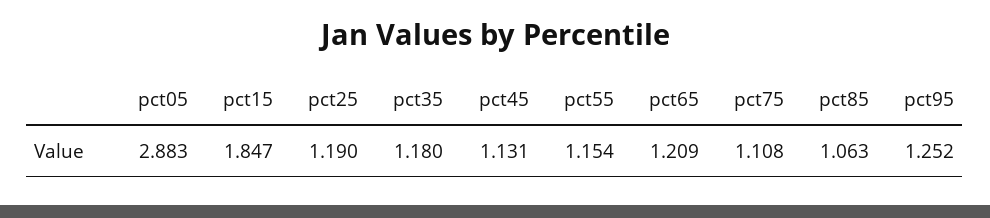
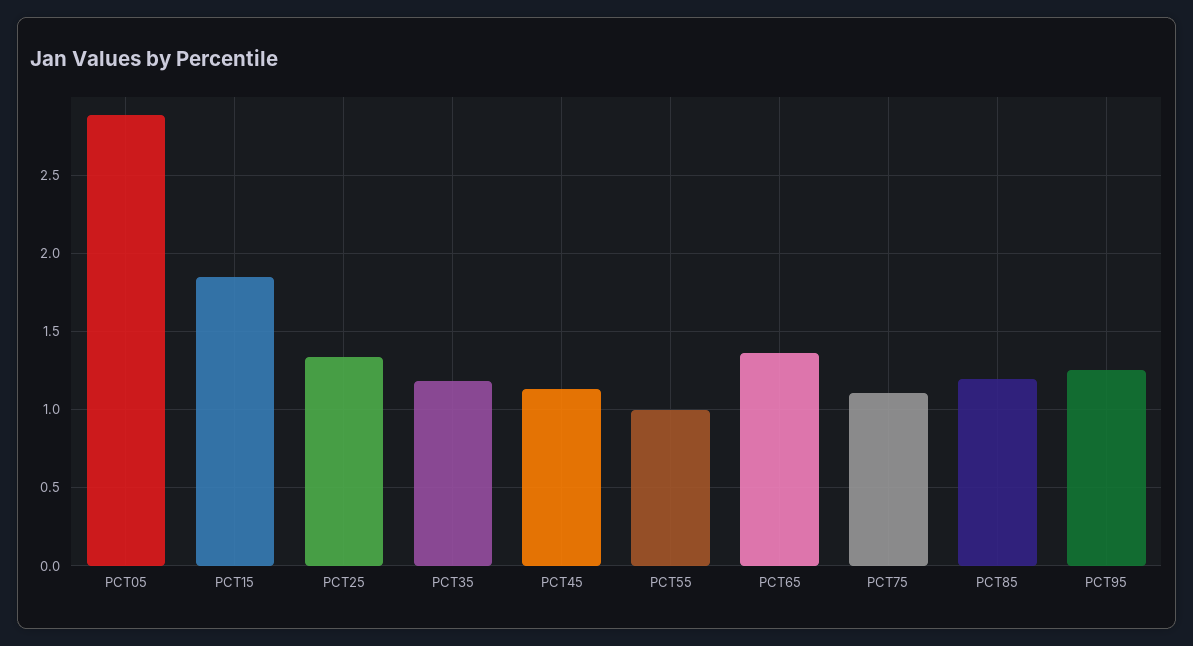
  {
    "pct05": 2.883,
    "pct15": 1.847,
-   "pct25": 1.19,
+   "pct25": 1.35,
    "pct35": 1.18,
    "pct45": 1.131,
-   "pct55": 1.154,
+   "pct55": 1,
-   "pct65": 1.209,
+   "pct65": 1.35,
    "pct75": 1.108,
-   "pct85": 1.063,
+   "pct85": 1.2,
    "pct95": 1.252
  }

